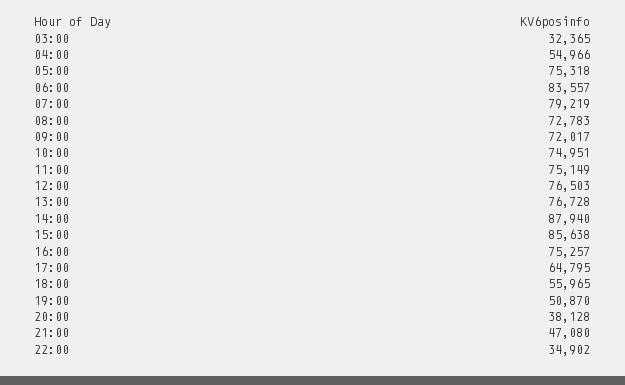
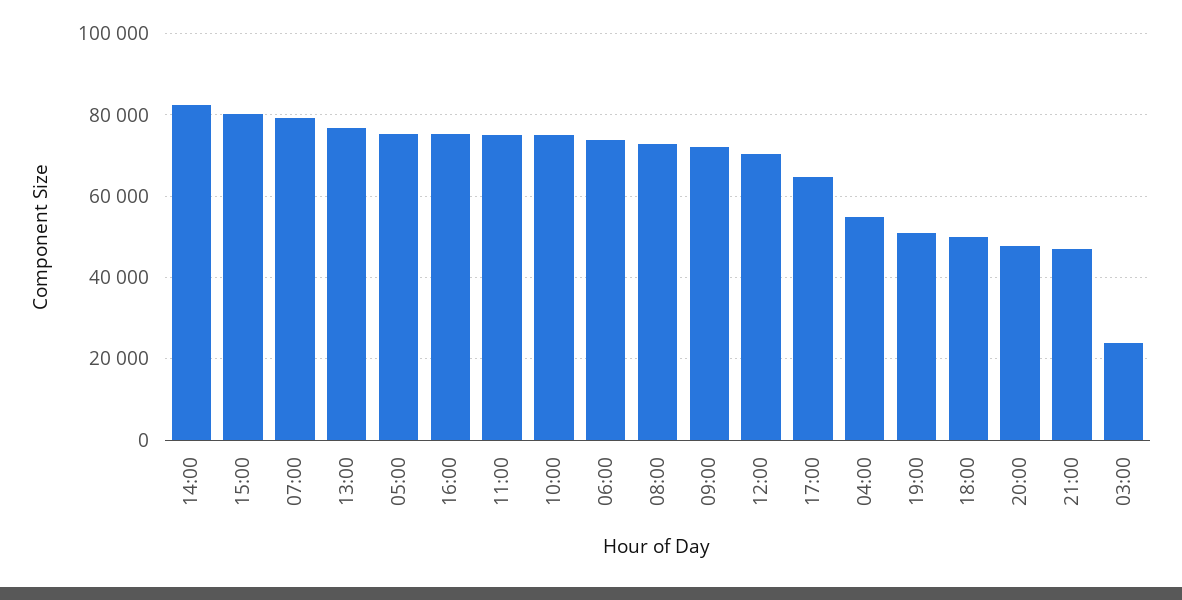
  {
-   "03:00": 32365,
+   "03:00": 24000,
    "04:00": 54966,
    "05:00": 75318,
-   "06:00": 83557,
+   "06:00": 74000,
    "07:00": 79219,
    "08:00": 72783,
    "09:00": 72017,
    "10:00": 74951,
    "11:00": 75149,
-   "12:00": 76503,
+   "12:00": 70000,
    "13:00": 76728,
-   "14:00": 87940,
+   "14:00": 82000,
-   "15:00": 85638,
+   "15:00": 80000,
    "16:00": 75257,
    "17:00": 64795,
-   "18:00": 55965,
+   "18:00": 50000,
    "19:00": 50870,
-   "20:00": 38128,
+   "20:00": 48000,
-   "21:00": 47080,
+   "21:00": 47080
-   "22:00": 34902
  }

